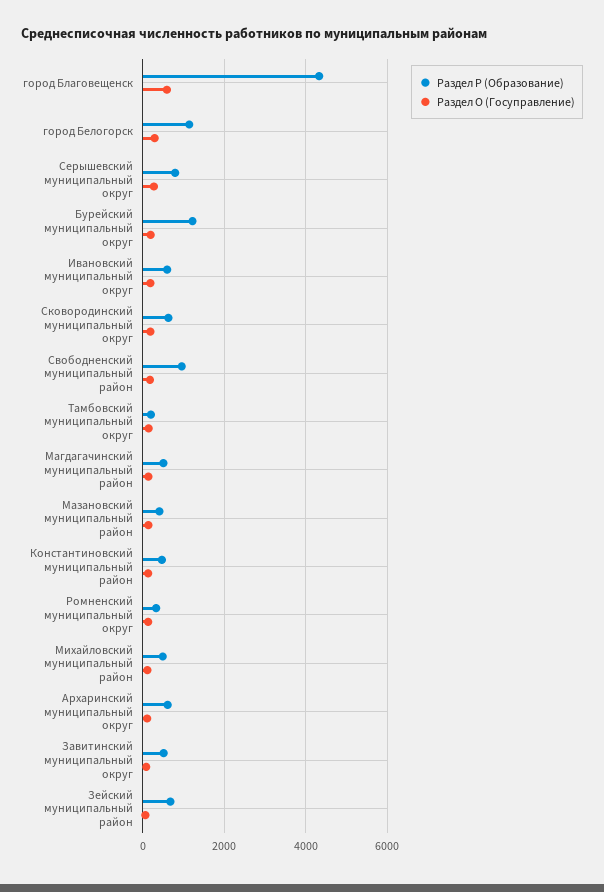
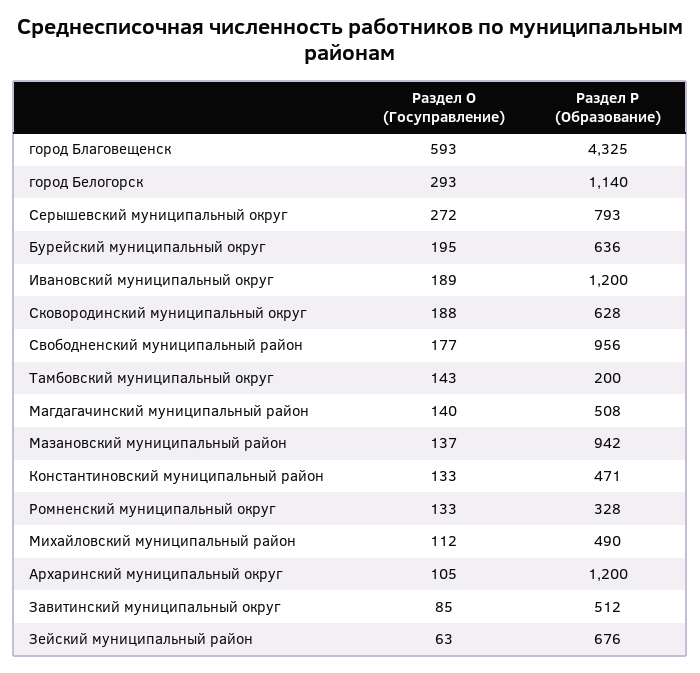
  {
    "Раздел P (Образование)": {
      "город Благовещенск": 4325,
      "город Белогорск": 1140,
      "Серышевский муниципальный округ": 793,
-     "Бурейский муниципальный округ": 1200,
+     "Бурейский муниципальный округ": 636,
-     "Ивановский муниципальный округ": 600,
+     "Ивановский муниципальный округ": 1200,
      "Сковородинский муниципальный округ": 628,
      "Свободненский муниципальный район": 956,
      "Тамбовский муниципальный округ": 200,
      "Магдагачинский муниципальный район": 508,
-     "Мазановский муниципальный район": 400,
+     "Мазановский муниципальный район": 942,
      "Константиновский муниципальный район": 471,
      "Ромненский муниципальный округ": 328,
      "Михайловский муниципальный район": 490,
-     "Архаринский муниципальный округ": 600,
+     "Архаринский муниципальный округ": 1200,
      "Завитинский муниципальный округ": 512,
      "Зейский муниципальный район": 676
    },
    "Раздел O (Госуправление)": {
      "город Благовещенск": 593,
      "город Белогорск": 293,
      "Серышевский муниципальный округ": 272,
      "Бурейский муниципальный округ": 195,
      "Ивановский муниципальный округ": 189,
      "Сковородинский муниципальный округ": 188,
      "Свободненский муниципальный район": 177,
      "Тамбовский муниципальный округ": 143,
      "Магдагачинский муниципальный район": 140,
      "Мазановский муниципальный район": 137,
      "Константиновский муниципальный район": 133,
      "Ромненский муниципальный округ": 133,
      "Михайловский муниципальный район": 112,
      "Архаринский муниципальный округ": 105,
      "Завитинский муниципальный округ": 85,
      "Зейский муниципальный район": 63
    }
  }

